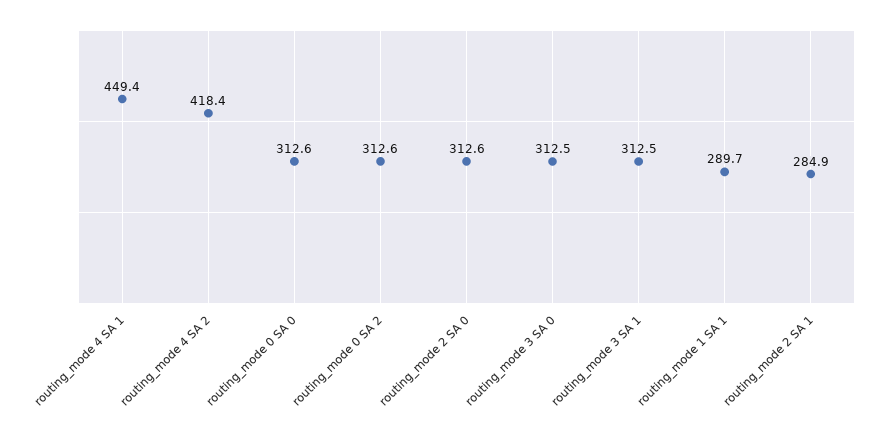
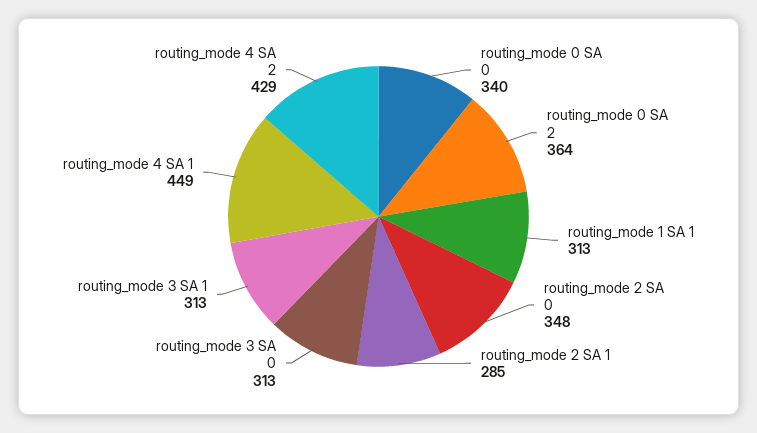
  {
    "routing_mode 4 SA 1": 449.4,
-   "routing_mode 4 SA 2": 418.4,
+   "routing_mode 4 SA 2": 429,
-   "routing_mode 0 SA 0": 312.6,
+   "routing_mode 0 SA 0": 340,
-   "routing_mode 0 SA 2": 312.6,
+   "routing_mode 0 SA 2": 364,
-   "routing_mode 2 SA 0": 312.6,
+   "routing_mode 2 SA 0": 348,
    "routing_mode 3 SA 0": 312.5,
    "routing_mode 3 SA 1": 312.5,
-   "routing_mode 1 SA 1": 289.7,
+   "routing_mode 1 SA 1": 313,
    "routing_mode 2 SA 1": 284.9
  }

